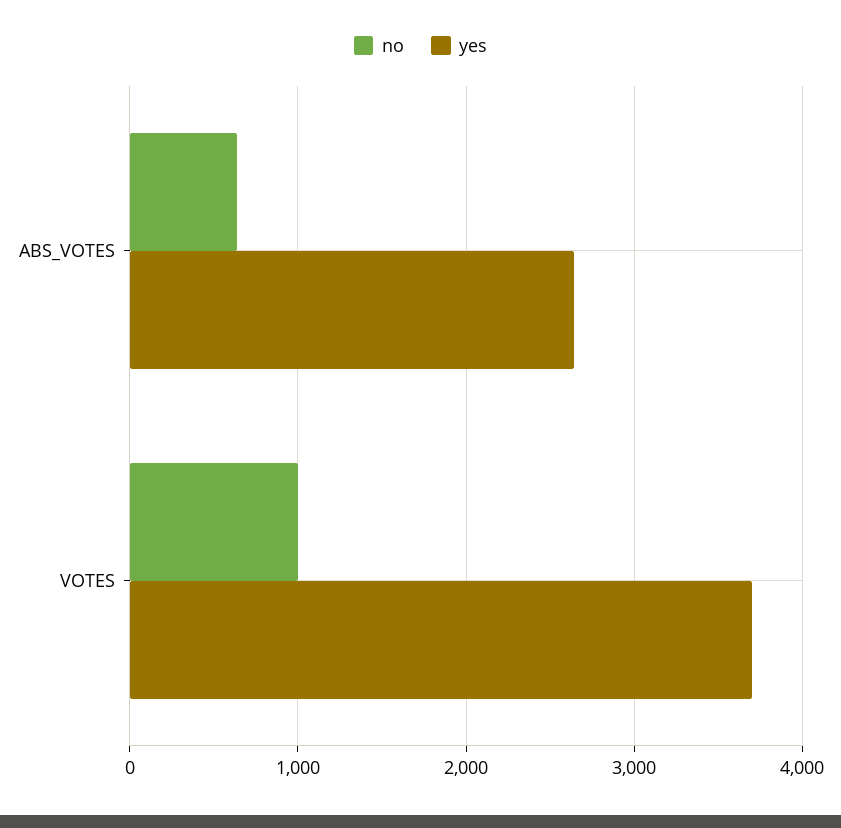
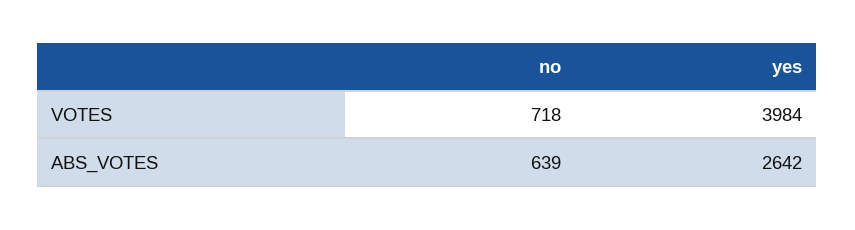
  {
    "no": {
      "ABS_VOTES": 639,
-     "VOTES": 1000
+     "VOTES": 718
    },
    "yes": {
      "ABS_VOTES": 2642,
-     "VOTES": 3700
+     "VOTES": 3984
    }
  }

